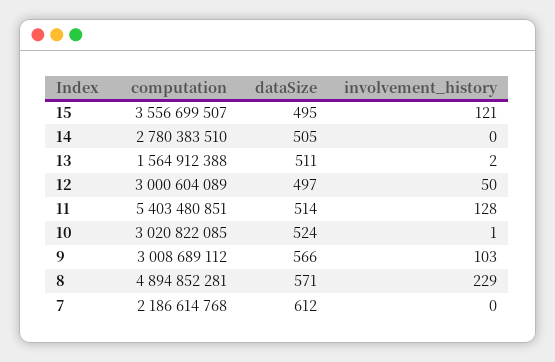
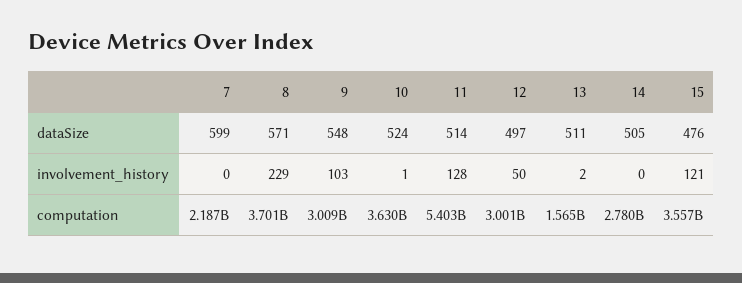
  {
    "computation": {
      "15": 3556699507,
      "14": 2780383510,
      "13": 1564912388,
      "12": 3000604089,
      "11": 5403480851,
-     "10": 3020822085,
+     "10": 3630000000,
      "9": 3008689112,
-     "8": 4894852281,
+     "8": 3701000000,
      "7": 2186614768
    },
    "dataSize": {
-     "15": 495,
+     "15": 476,
      "14": 505,
      "13": 511,
      "12": 497,
      "11": 514,
      "10": 524,
-     "9": 566,
+     "9": 548,
      "8": 571,
-     "7": 612
+     "7": 599
    },
    "involvement_history": {
      "15": 121,
      "14": 0,
      "13": 2,
      "12": 50,
      "11": 128,
      "10": 1,
      "9": 103,
      "8": 229,
      "7": 0
    }
  }

